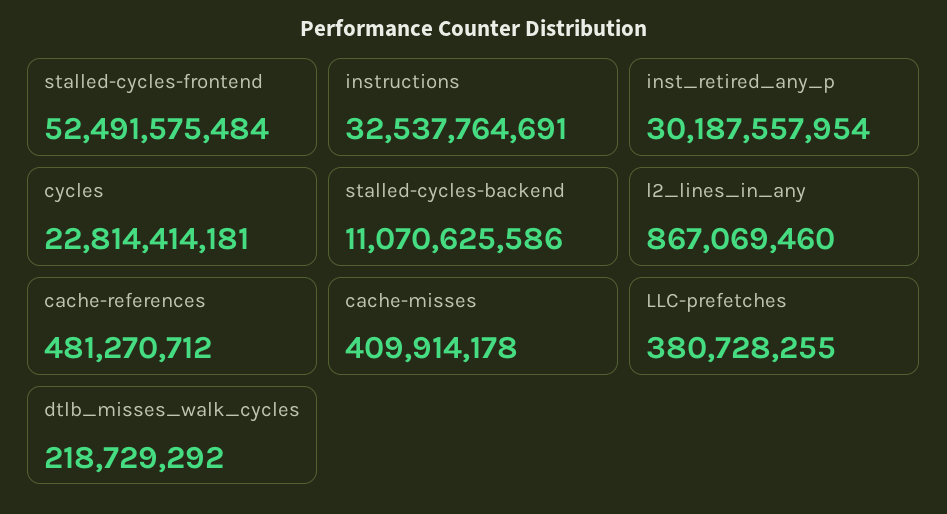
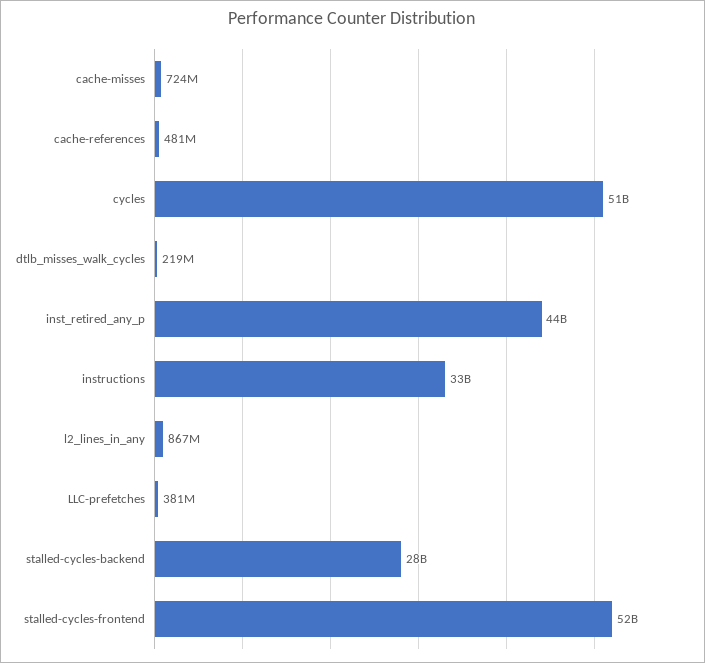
  {
    "stalled-cycles-frontend": 52491575484,
    "instructions": 32537764691,
-   "inst_retired_any_p": 30187557954,
+   "inst_retired_any_p": 44000000000,
-   "cycles": 22814414181,
+   "cycles": 51000000000,
-   "stalled-cycles-backend": 11070625586,
+   "stalled-cycles-backend": 28000000000,
    "l2_lines_in_any": 867069460,
    "cache-references": 481270712,
-   "cache-misses": 409914178,
+   "cache-misses": 724000000,
    "LLC-prefetches": 380728255,
    "dtlb_misses_walk_cycles": 218729292
  }

